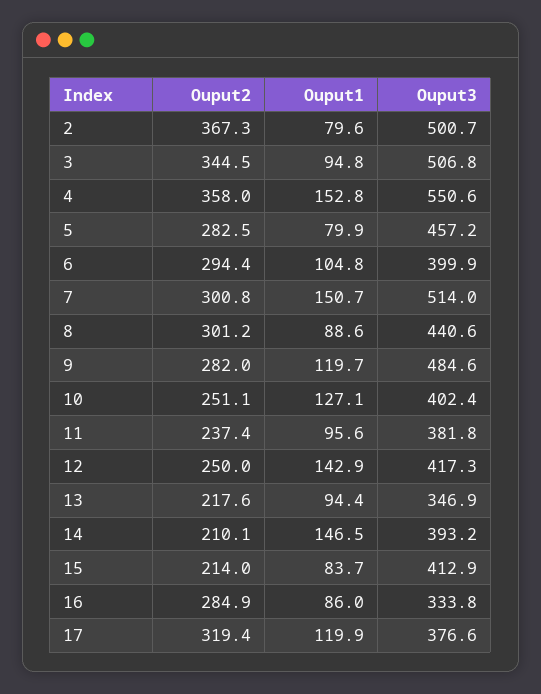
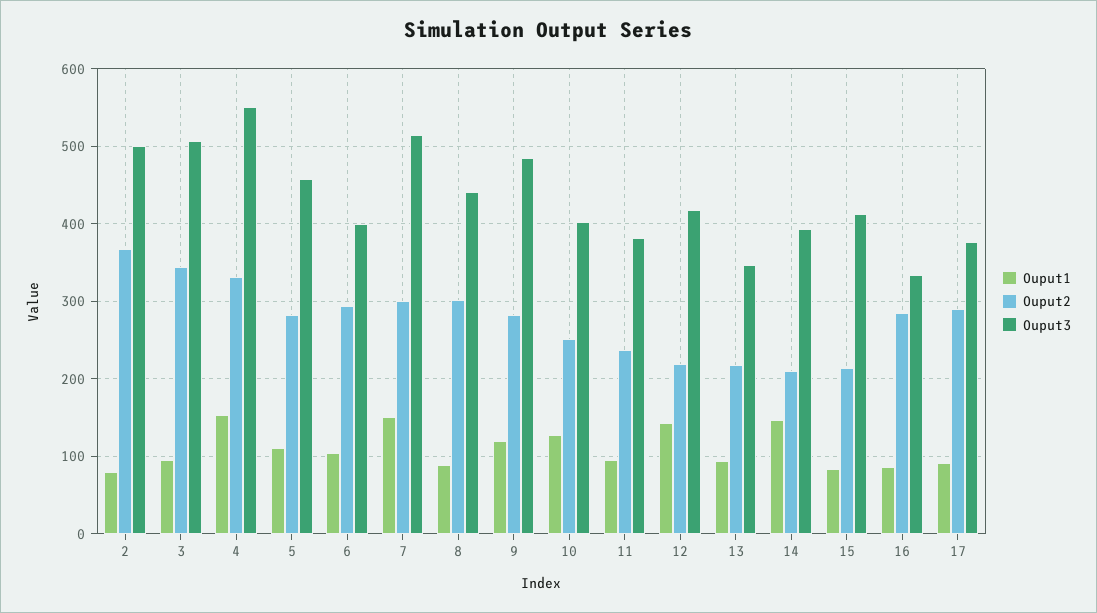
  {
    "Ouput2": {
      "2": 367.3,
      "3": 344.5,
-     "4": 358,
+     "4": 330,
      "5": 282.5,
      "6": 294.4,
      "7": 300.8,
      "8": 301.2,
      "9": 282,
      "10": 251.1,
      "11": 237.4,
-     "12": 250,
+     "12": 220,
      "13": 217.6,
      "14": 210.1,
      "15": 214,
      "16": 284.9,
-     "17": 319.4
+     "17": 290
    },
    "Ouput1": {
      "2": 79.6,
      "3": 94.8,
      "4": 152.8,
-     "5": 79.9,
+     "5": 110,
      "6": 104.8,
      "7": 150.7,
      "8": 88.6,
      "9": 119.7,
      "10": 127.1,
      "11": 95.6,
      "12": 142.9,
      "13": 94.4,
      "14": 146.5,
      "15": 83.7,
      "16": 86,
-     "17": 119.9
+     "17": 90
    },
    "Ouput3": {
      "2": 500.7,
      "3": 506.8,
      "4": 550.6,
      "5": 457.2,
      "6": 399.9,
      "7": 514,
      "8": 440.6,
      "9": 484.6,
      "10": 402.4,
      "11": 381.8,
      "12": 417.3,
      "13": 346.9,
      "14": 393.2,
      "15": 412.9,
      "16": 333.8,
      "17": 376.6
    }
  }

